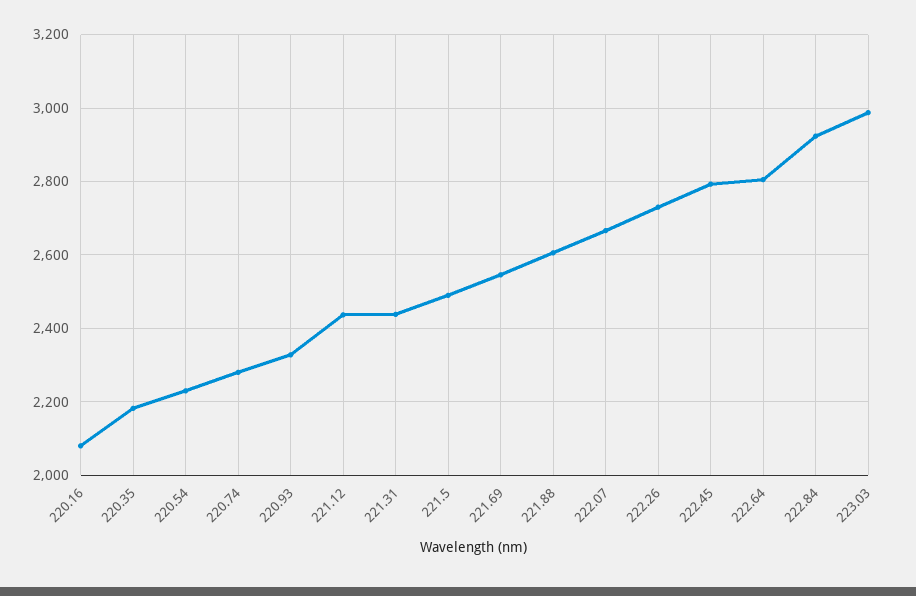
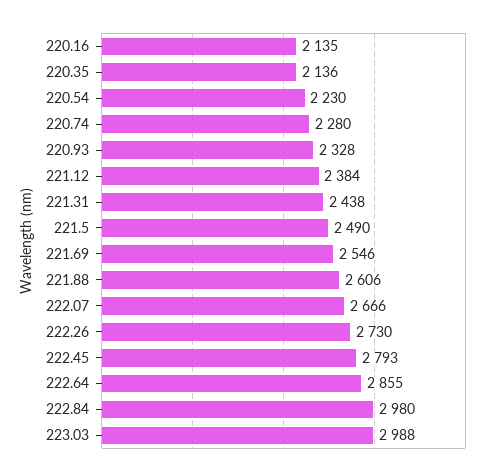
  {
-   "220.16": 2080,
+   "220.16": 2135,
-   "220.35": 2180,
+   "220.35": 2136,
    "220.54": 2230,
    "220.74": 2280,
    "220.93": 2328,
-   "221.12": 2440,
+   "221.12": 2384,
    "221.31": 2438,
    "221.5": 2490,
    "221.69": 2546,
    "221.88": 2606,
    "222.07": 2666,
    "222.26": 2730,
    "222.45": 2793,
-   "222.64": 2800,
+   "222.64": 2855,
-   "222.84": 2920,
+   "222.84": 2980,
    "223.03": 2988
  }

